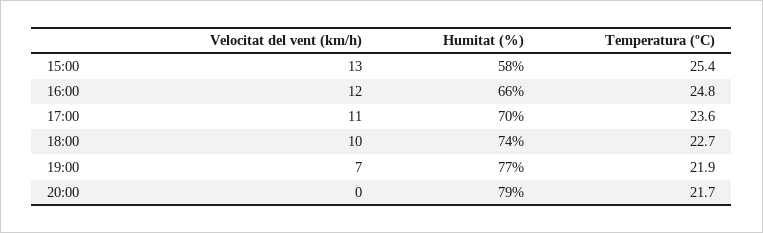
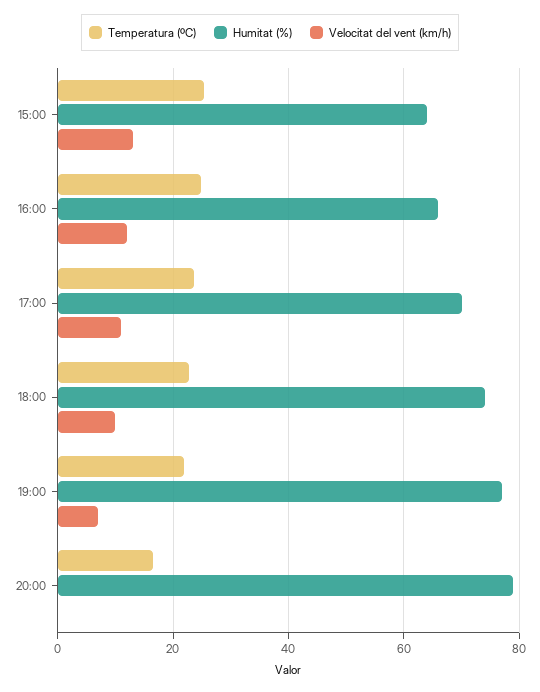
  {
    "Velocitat del vent (km/h)": {
      "15:00": 13,
      "16:00": 12,
      "17:00": 11,
      "18:00": 10,
      "19:00": 7,
      "20:00": 0
    },
    "Humitat (%)": {
-     "15:00": 58,
+     "15:00": 64,
      "16:00": 66,
      "17:00": 70,
      "18:00": 74,
      "19:00": 77,
      "20:00": 79
    },
    "Temperatura (ºC)": {
      "15:00": 25.4,
      "16:00": 24.8,
      "17:00": 23.6,
      "18:00": 22.7,
      "19:00": 21.9,
-     "20:00": 21.7
+     "20:00": 16
    }
  }

